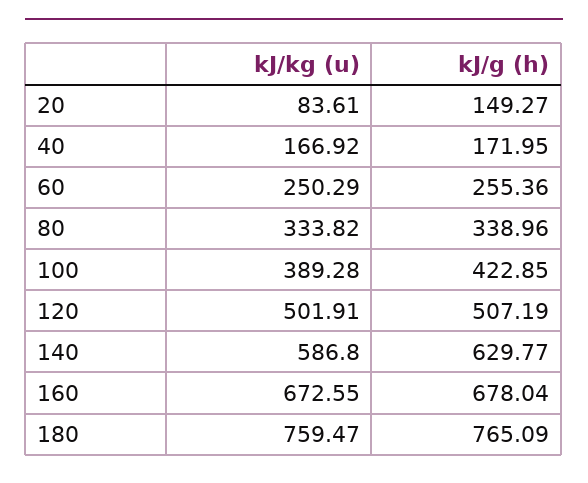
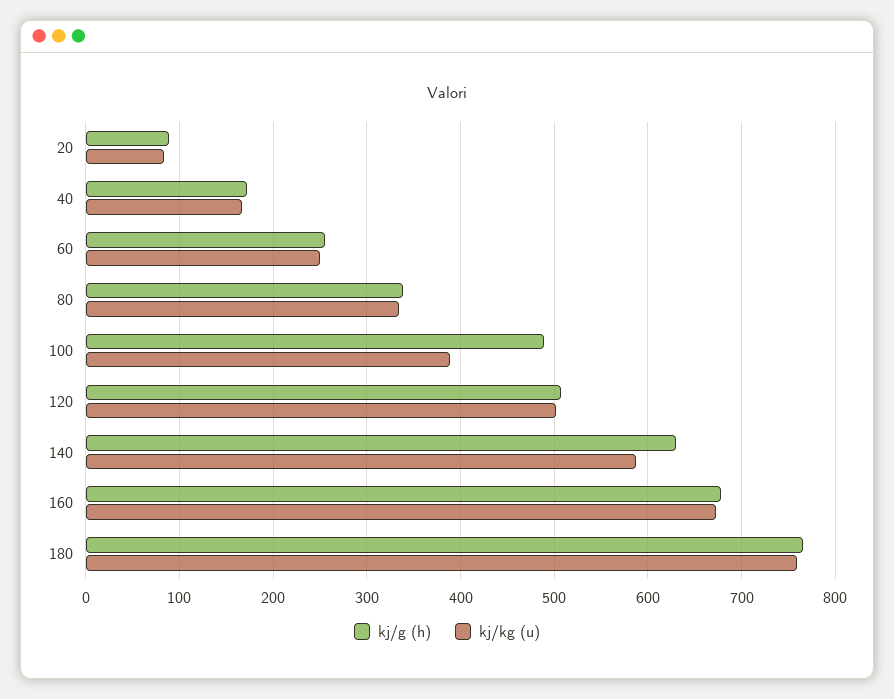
  {
    "kJ/kg (u)": {
      "20": 83.61,
      "40": 166.92,
      "60": 250.29,
      "80": 333.82,
      "100": 389.28,
      "120": 501.91,
      "140": 586.8,
      "160": 672.55,
      "180": 759.47
    },
    "kJ/g (h)": {
-     "20": 149.27,
+     "20": 90,
      "40": 171.95,
      "60": 255.36,
      "80": 338.96,
-     "100": 422.85,
+     "100": 490,
      "120": 507.19,
      "140": 629.77,
      "160": 678.04,
      "180": 765.09
    }
  }

